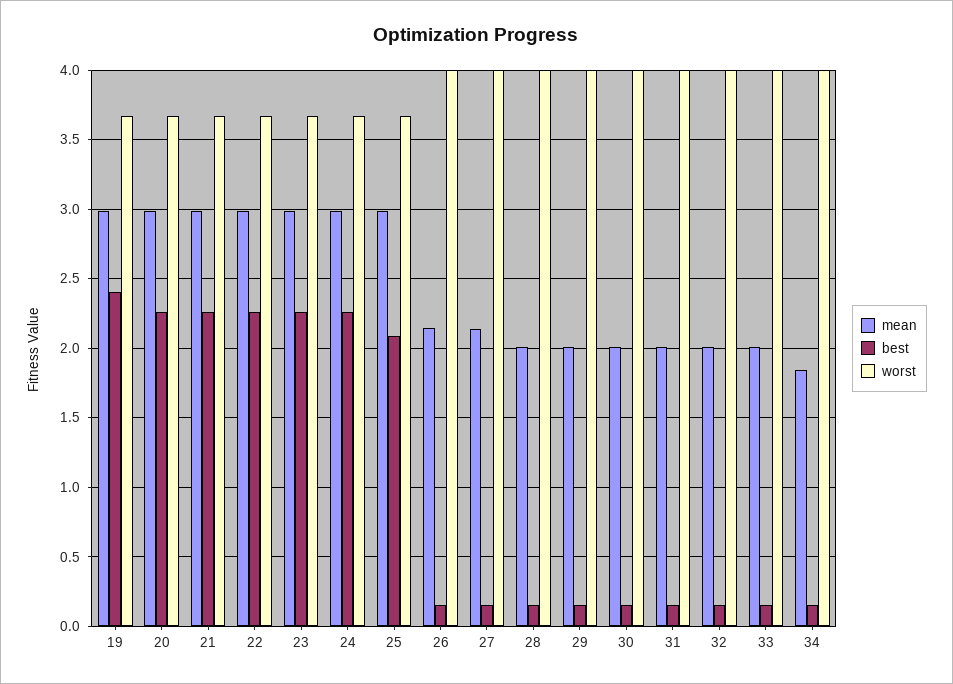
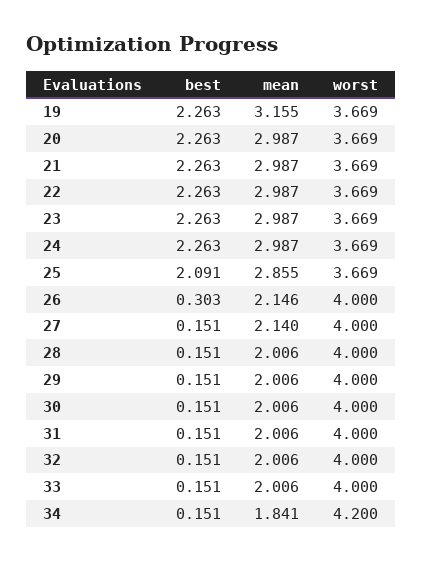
  {
    "mean": {
-     "19": 3,
+     "19": 3.155,
      "20": 2.987,
      "21": 2.987,
      "22": 2.987,
      "23": 2.987,
      "24": 2.987,
-     "25": 3,
+     "25": 2.855,
      "26": 2.146,
      "27": 2.14,
      "28": 2.006,
      "29": 2.006,
      "30": 2.006,
      "31": 2.006,
      "32": 2.006,
      "33": 2.006,
      "34": 1.841
    },
    "best": {
-     "19": 2.4,
+     "19": 2.263,
      "20": 2.263,
      "21": 2.263,
      "22": 2.263,
      "23": 2.263,
      "24": 2.263,
      "25": 2.091,
-     "26": 0.15,
+     "26": 0.303,
      "27": 0.151,
      "28": 0.151,
      "29": 0.151,
      "30": 0.151,
      "31": 0.151,
      "32": 0.151,
      "33": 0.151,
      "34": 0.151
    },
    "worst": {
      "19": 3.669,
      "20": 3.669,
      "21": 3.669,
      "22": 3.669,
      "23": 3.669,
      "24": 3.669,
      "25": 3.669,
      "26": 4,
      "27": 4,
      "28": 4,
      "29": 4,
      "30": 4,
      "31": 4,
      "32": 4,
      "33": 4,
-     "34": 4
+     "34": 4.2
    }
  }

